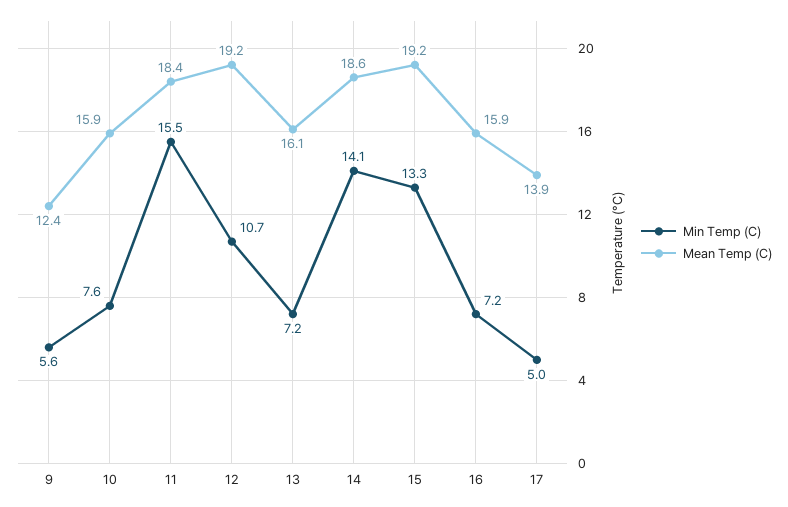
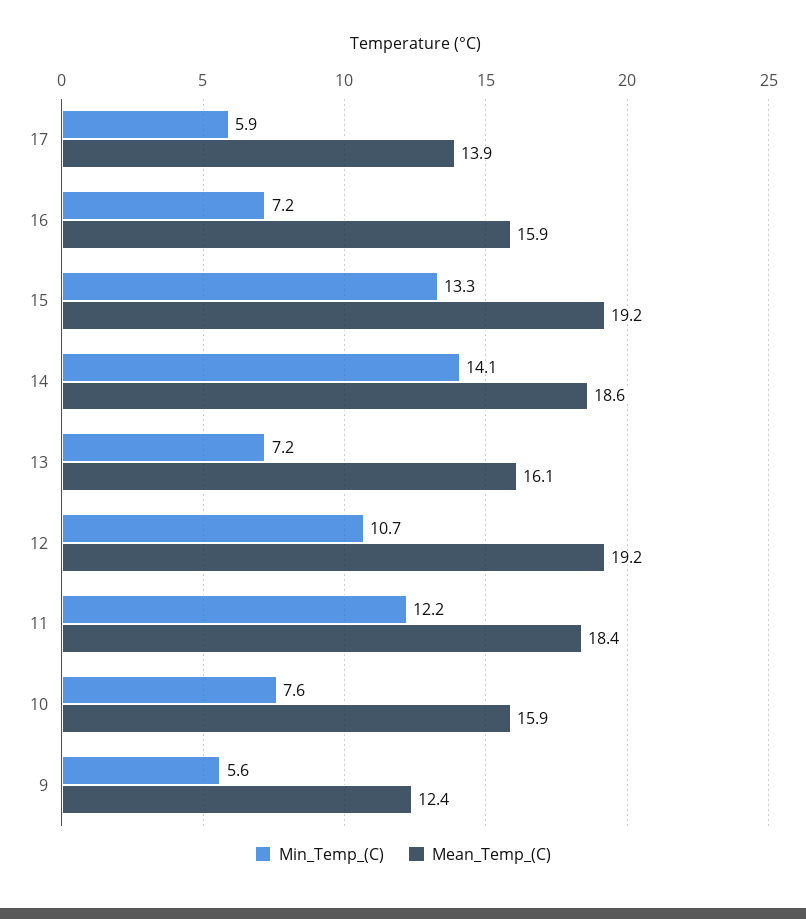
  {
    "Min Temp (C)": {
      "9": 5.6,
      "10": 7.6,
-     "11": 15.5,
+     "11": 12.2,
      "12": 10.7,
      "13": 7.2,
      "14": 14.1,
      "15": 13.3,
      "16": 7.2,
-     "17": 5
+     "17": 5.9
    },
    "Mean Temp (C)": {
      "9": 12.4,
      "10": 15.9,
      "11": 18.4,
      "12": 19.2,
      "13": 16.1,
      "14": 18.6,
      "15": 19.2,
      "16": 15.9,
      "17": 13.9
    }
  }

